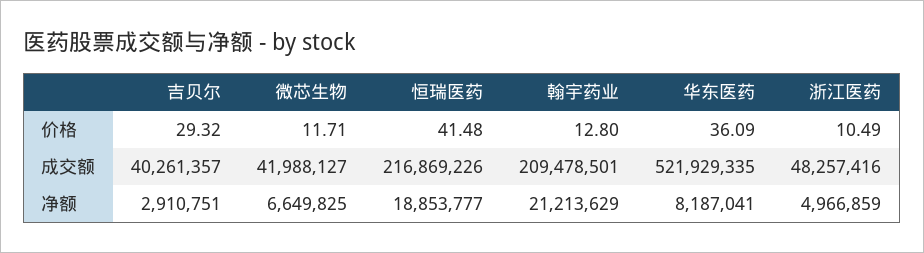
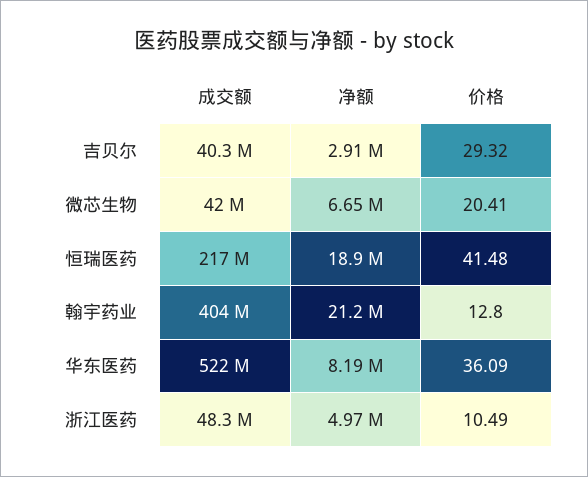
  {
    "吉贝尔": {
      "价格": 29.32,
      "成交额": 40261357,
      "净额": 2910751
    },
    "微芯生物": {
-     "价格": 11.71,
+     "价格": 20.41,
      "成交额": 41988127,
      "净额": 6649825
    },
    "恒瑞医药": {
      "价格": 41.48,
      "成交额": 216869226,
      "净额": 18853777
    },
    "翰宇药业": {
      "价格": 12.8,
-     "成交额": 209478501,
+     "成交额": 404000000,
      "净额": 21213629
    },
    "华东医药": {
      "价格": 36.09,
      "成交额": 521929335,
      "净额": 8187041
    },
    "浙江医药": {
      "价格": 10.49,
      "成交额": 48257416,
      "净额": 4966859
    }
  }

